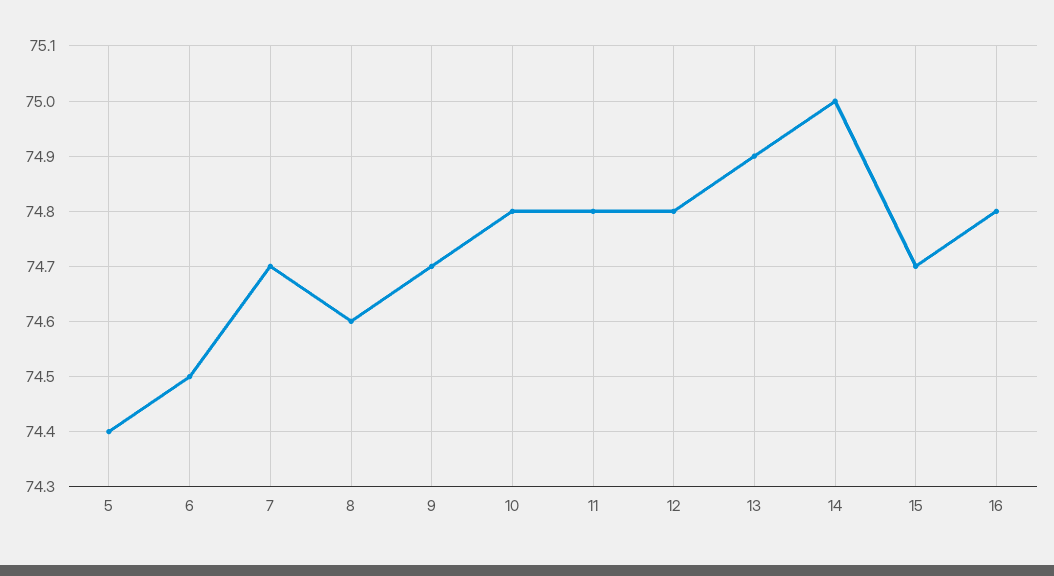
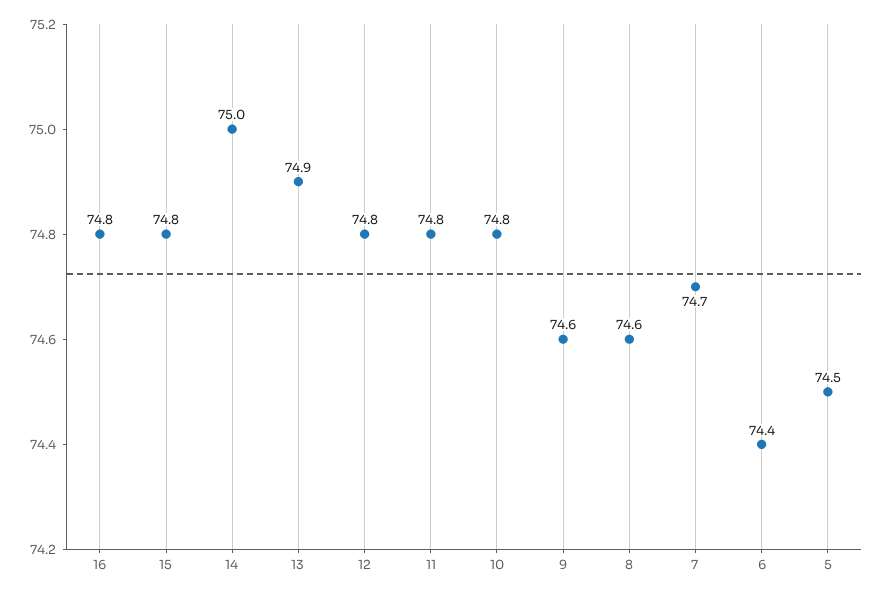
  {
-   "5": 74.4,
+   "5": 74.5,
-   "6": 74.5,
+   "6": 74.4,
    "7": 74.7,
    "8": 74.6,
-   "9": 74.7,
+   "9": 74.6,
    "10": 74.8,
    "11": 74.8,
    "12": 74.8,
    "13": 74.9,
    "14": 75,
-   "15": 74.7,
+   "15": 74.8,
    "16": 74.8
  }

